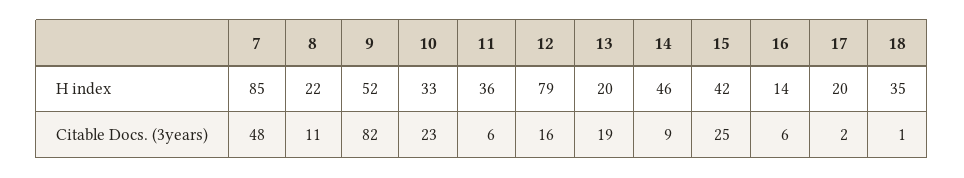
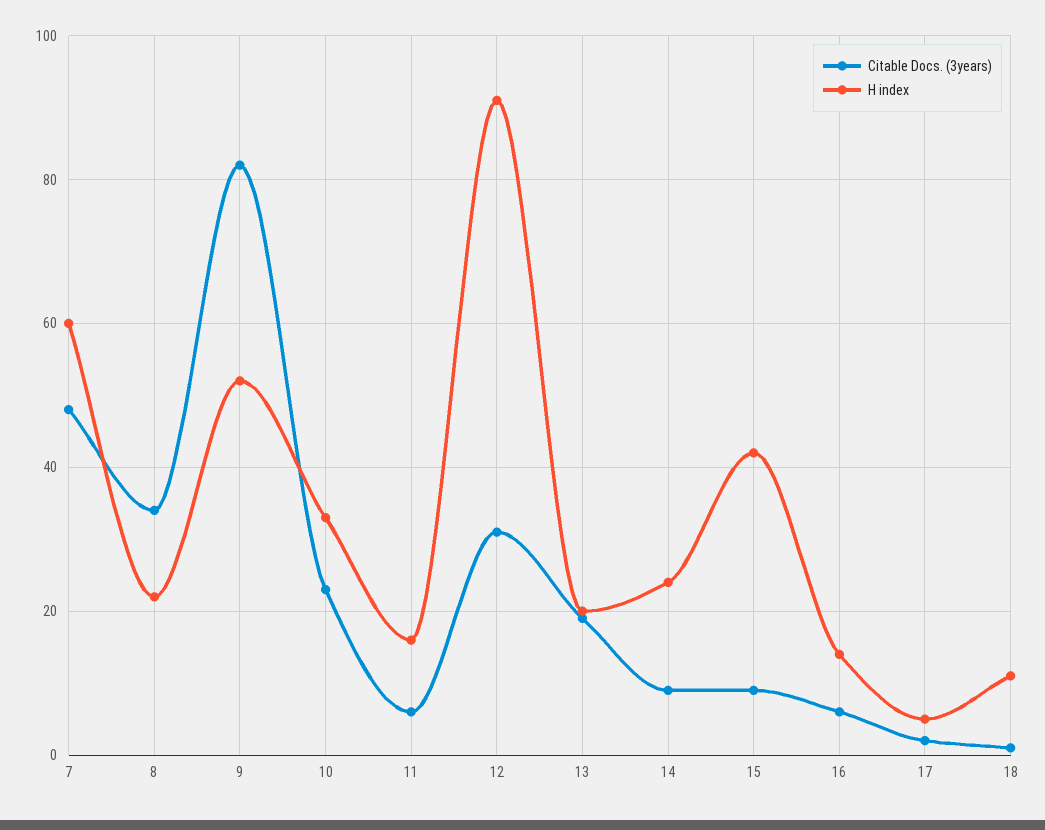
  {
    "H index": {
-     "7": 85,
+     "7": 60,
      "8": 22,
      "9": 52,
      "10": 33,
-     "11": 36,
+     "11": 15,
-     "12": 79,
+     "12": 90,
      "13": 20,
-     "14": 46,
+     "14": 25,
      "15": 42,
      "16": 14,
-     "17": 20,
+     "17": 5,
-     "18": 35
+     "18": 10
    },
    "Citable Docs. (3years)": {
      "7": 48,
-     "8": 11,
+     "8": 35,
      "9": 82,
      "10": 23,
      "11": 6,
-     "12": 16,
+     "12": 30,
      "13": 19,
      "14": 9,
-     "15": 25,
+     "15": 10,
      "16": 6,
      "17": 2,
      "18": 1
    }
  }

